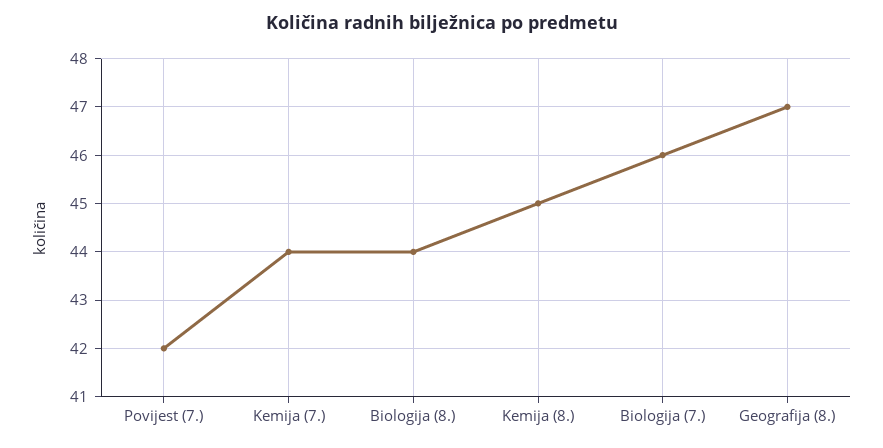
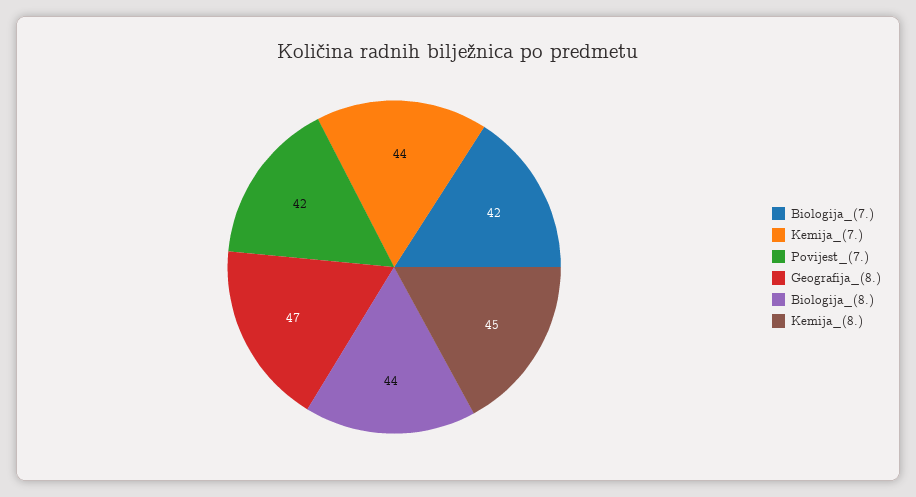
  {
    "Povijest (7.)": 42,
    "Kemija (7.)": 44,
    "Biologija (8.)": 44,
    "Kemija (8.)": 45,
-   "Biologija (7.)": 46,
+   "Biologija (7.)": 42,
    "Geografija (8.)": 47
  }

